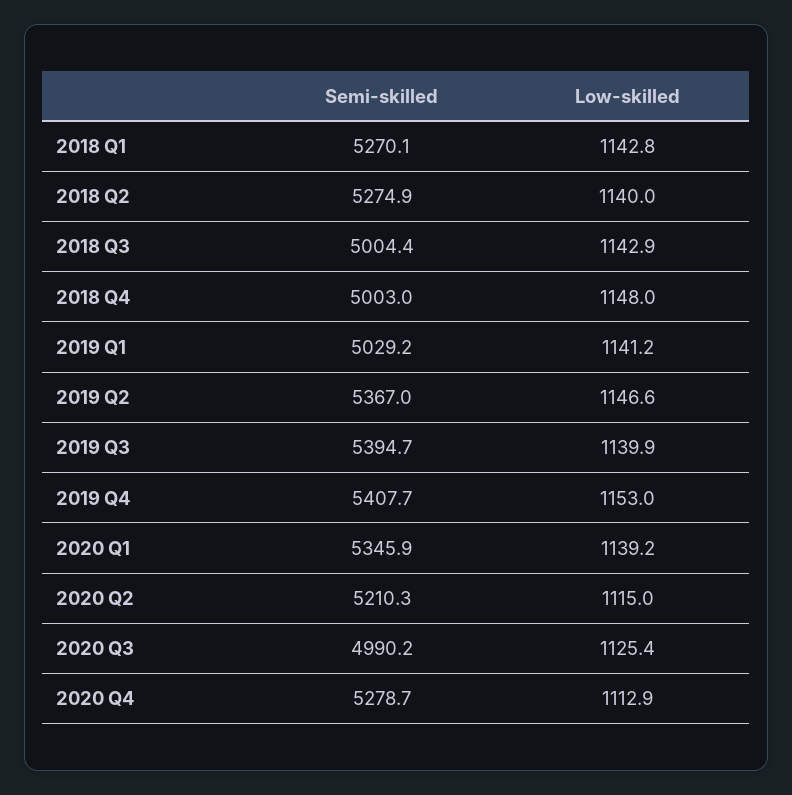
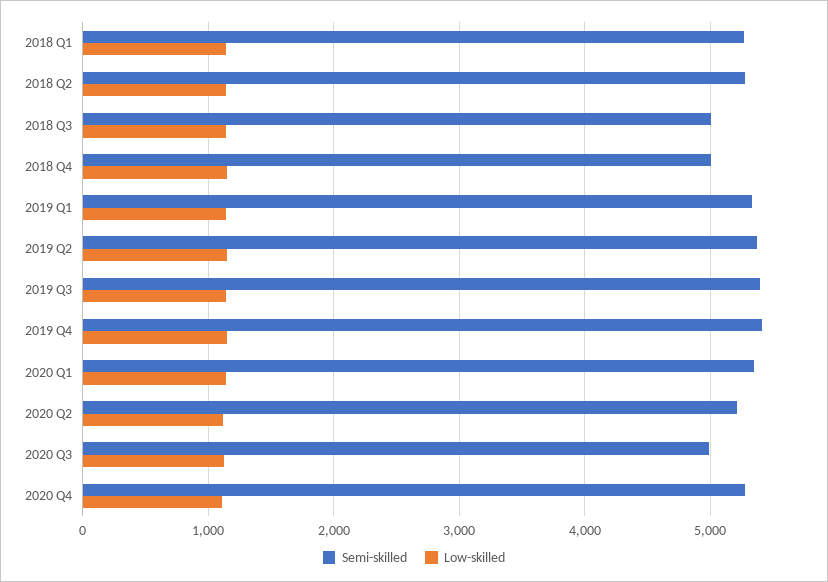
  {
    "Semi-skilled": {
      "2018 Q1": 5270.1,
      "2018 Q2": 5274.9,
      "2018 Q3": 5004.4,
      "2018 Q4": 5003,
-     "2019 Q1": 5029.2,
+     "2019 Q1": 5300,
      "2019 Q2": 5367,
      "2019 Q3": 5394.7,
      "2019 Q4": 5407.7,
      "2020 Q1": 5345.9,
      "2020 Q2": 5210.3,
      "2020 Q3": 4990.2,
      "2020 Q4": 5278.7
    },
    "Low-skilled": {
      "2018 Q1": 1142.8,
      "2018 Q2": 1140,
      "2018 Q3": 1142.9,
      "2018 Q4": 1148,
      "2019 Q1": 1141.2,
      "2019 Q2": 1146.6,
      "2019 Q3": 1139.9,
      "2019 Q4": 1153,
      "2020 Q1": 1139.2,
      "2020 Q2": 1115,
      "2020 Q3": 1125.4,
      "2020 Q4": 1112.9
    }
  }

